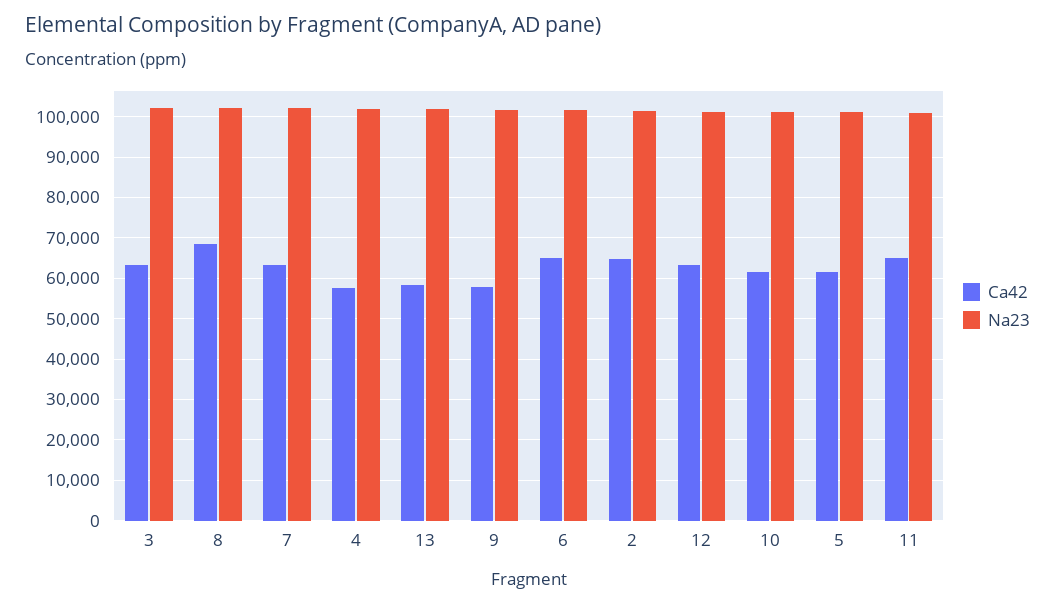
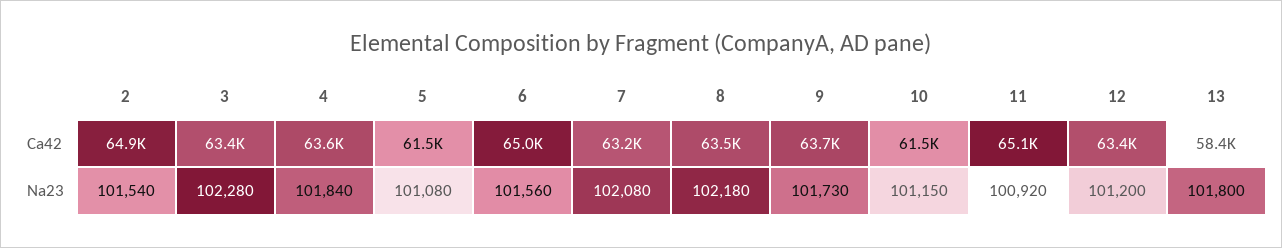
  {
    "Ca42": {
      "3": 63400,
-     "8": 68000,
+     "8": 63500,
      "7": 63200,
-     "4": 58000,
+     "4": 63600,
      "13": 58400,
-     "9": 58000,
+     "9": 63700,
      "6": 65000,
      "2": 64900,
      "12": 63400,
      "10": 61500,
      "5": 61500,
      "11": 65100
    },
    "Na23": {
      "3": 102280,
      "8": 102180,
      "7": 102080,
      "4": 101840,
      "13": 101800,
      "9": 101730,
      "6": 101560,
      "2": 101540,
      "12": 101200,
      "10": 101150,
      "5": 101080,
      "11": 100920
    }
  }

